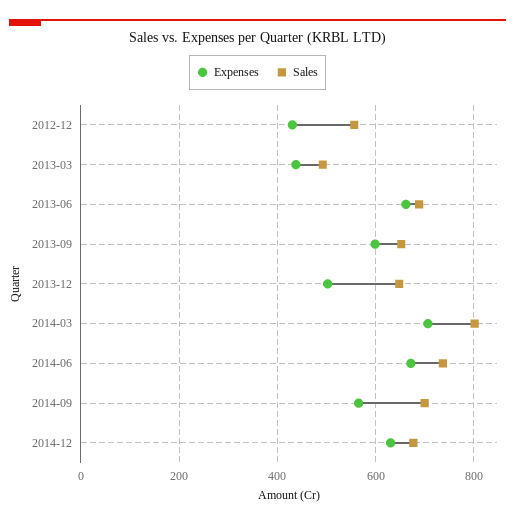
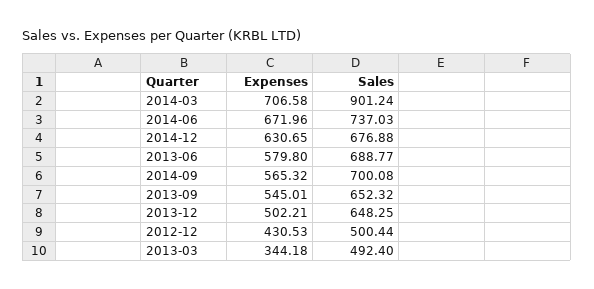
  {
    "Expenses": {
      "2012-12": 430.53,
-     "2013-03": 440,
+     "2013-03": 344.18,
-     "2013-06": 660,
+     "2013-06": 579.8,
-     "2013-09": 600,
+     "2013-09": 545.01,
      "2013-12": 502.21,
      "2014-03": 706.58,
      "2014-06": 671.96,
      "2014-09": 565.32,
      "2014-12": 630.65
    },
    "Sales": {
-     "2012-12": 560,
+     "2012-12": 500.44,
      "2013-03": 492.4,
      "2013-06": 688.77,
      "2013-09": 652.32,
      "2013-12": 648.25,
-     "2014-03": 800,
+     "2014-03": 901.24,
      "2014-06": 737.03,
      "2014-09": 700.08,
      "2014-12": 676.88
    }
  }

